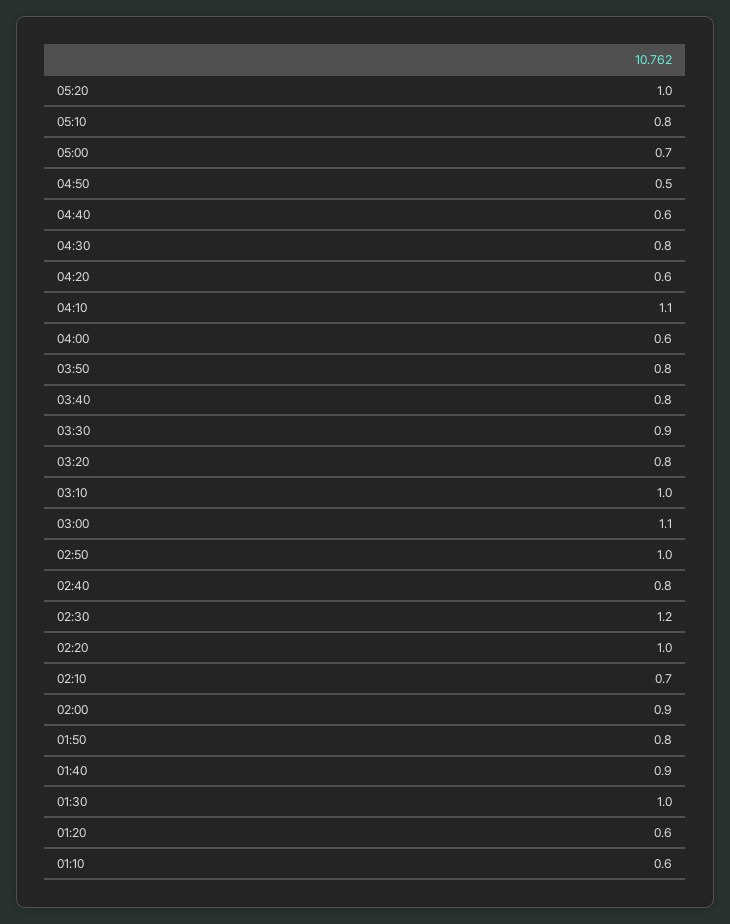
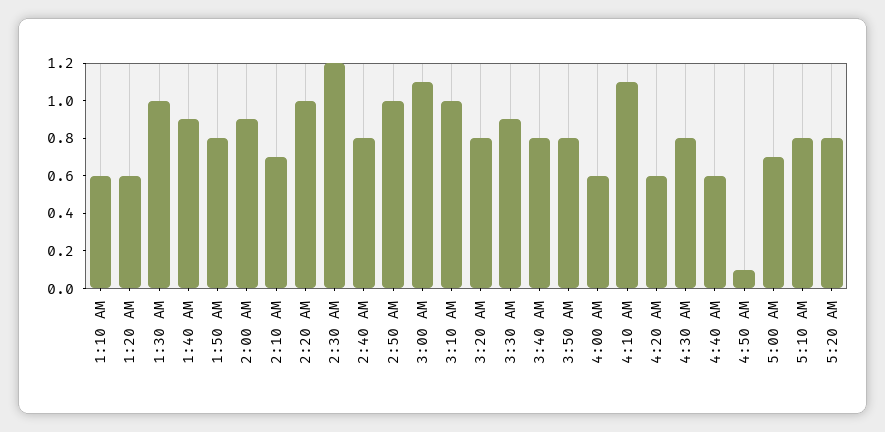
  {
-   "05:20": 1,
+   "05:20": 0.8,
    "05:10": 0.8,
    "05:00": 0.7,
-   "04:50": 0.5,
+   "04:50": 0.1,
    "04:40": 0.6,
    "04:30": 0.8,
    "04:20": 0.6,
    "04:10": 1.1,
    "04:00": 0.6,
    "03:50": 0.8,
    "03:40": 0.8,
    "03:30": 0.9,
    "03:20": 0.8,
    "03:10": 1,
    "03:00": 1.1,
    "02:50": 1,
    "02:40": 0.8,
    "02:30": 1.2,
    "02:20": 1,
    "02:10": 0.7,
    "02:00": 0.9,
    "01:50": 0.8,
    "01:40": 0.9,
    "01:30": 1,
    "01:20": 0.6,
    "01:10": 0.6
  }

